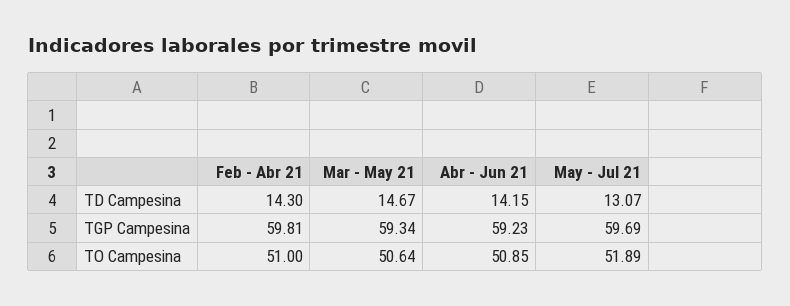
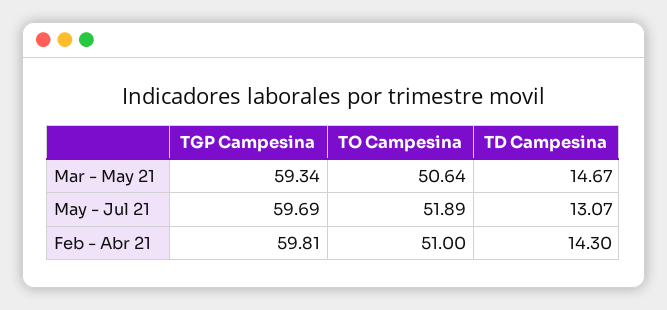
  {
    "Feb - Abr 21": {
      "TD Campesina": 14.3,
      "TGP Campesina": 59.81,
      "TO Campesina": 51
    },
    "Mar - May 21": {
      "TD Campesina": 14.67,
      "TGP Campesina": 59.34,
      "TO Campesina": 50.64
    },
-   "Abr - Jun 21": {
-     "TD Campesina": 14.15,
-     "TGP Campesina": 59.23,
-     "TO Campesina": 50.85
-   },
    "May - Jul 21": {
      "TD Campesina": 13.07,
      "TGP Campesina": 59.69,
      "TO Campesina": 51.89
    }
  }

